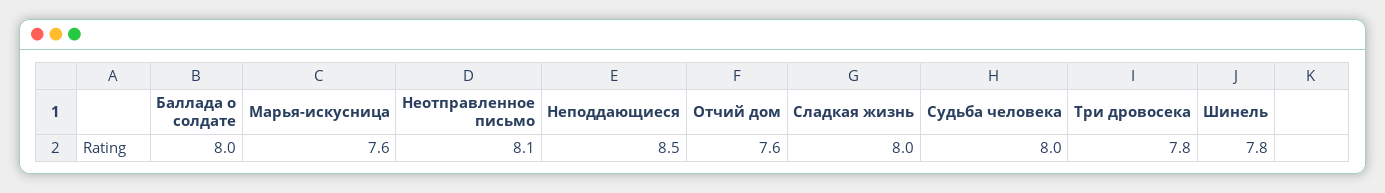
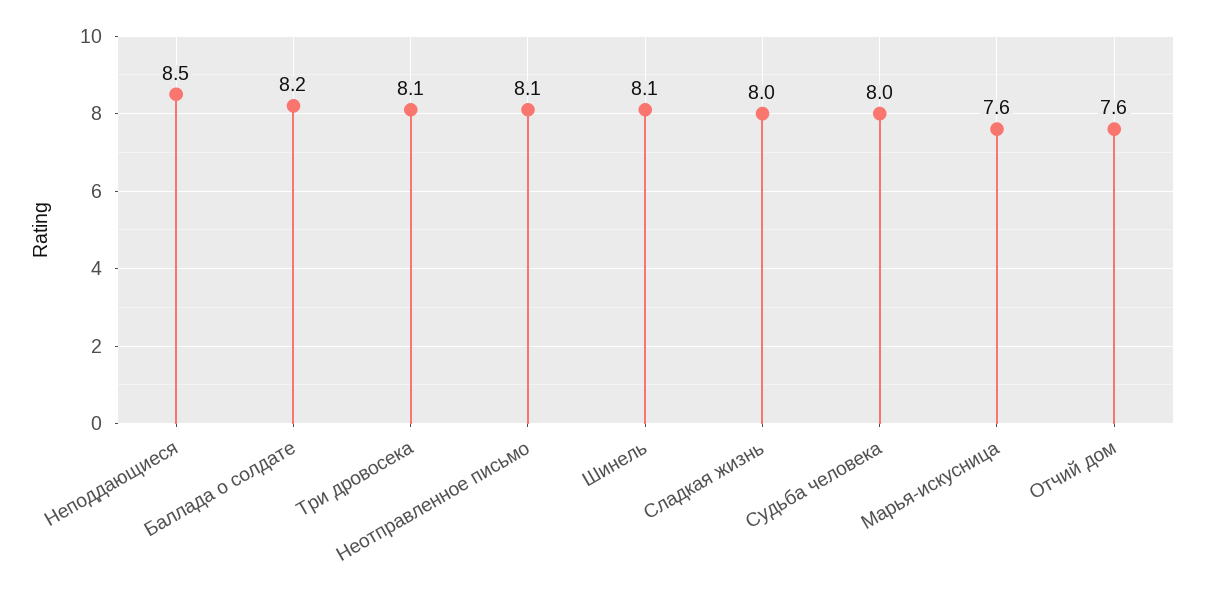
  {
-   "Баллада о солдате": 8,
+   "Баллада о солдате": 8.2,
    "Марья-искусница": 7.6,
    "Неотправленное письмо": 8.1,
    "Неподдающиеся": 8.5,
    "Отчий дом": 7.6,
    "Сладкая жизнь": 8,
    "Судьба человека": 8,
-   "Три дровосека": 7.8,
+   "Три дровосека": 8.1,
-   "Шинель": 7.8
+   "Шинель": 8.1
  }

